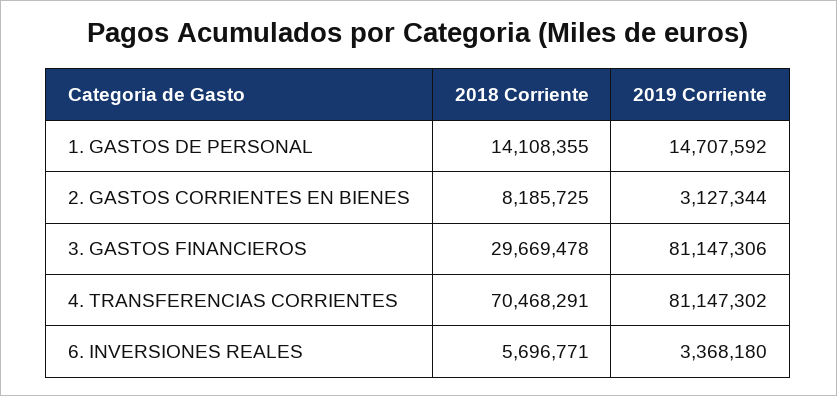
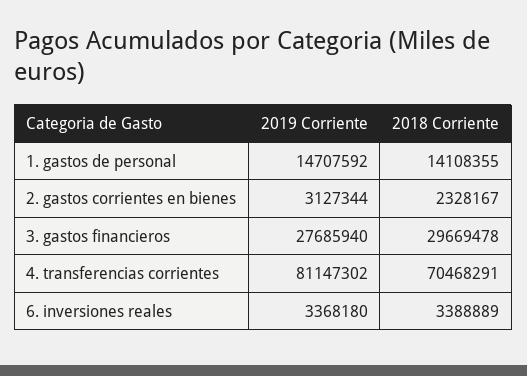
  {
    "2018 Corriente": {
      "1. GASTOS DE PERSONAL": 14108355,
-     "2. GASTOS CORRIENTES EN BIENES": 8185725,
+     "2. GASTOS CORRIENTES EN BIENES": 2328167,
      "3. GASTOS FINANCIEROS": 29669478,
      "4. TRANSFERENCIAS CORRIENTES": 70468291,
-     "6. INVERSIONES REALES": 5696771
+     "6. INVERSIONES REALES": 3388889
    },
    "2019 Corriente": {
      "1. GASTOS DE PERSONAL": 14707592,
      "2. GASTOS CORRIENTES EN BIENES": 3127344,
-     "3. GASTOS FINANCIEROS": 81147306,
+     "3. GASTOS FINANCIEROS": 27685940,
      "4. TRANSFERENCIAS CORRIENTES": 81147302,
      "6. INVERSIONES REALES": 3368180
    }
  }

